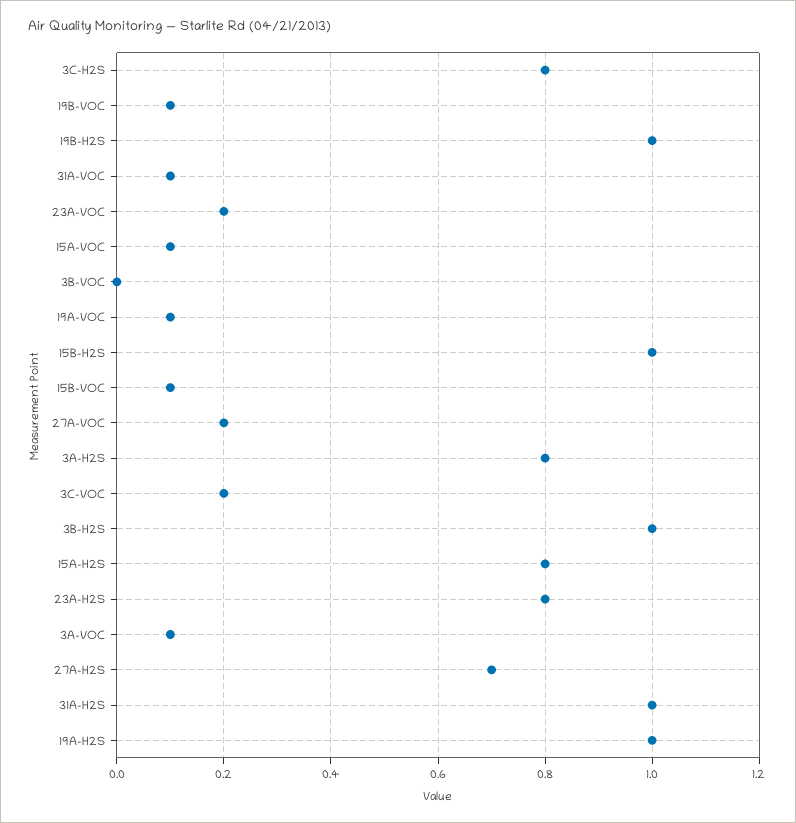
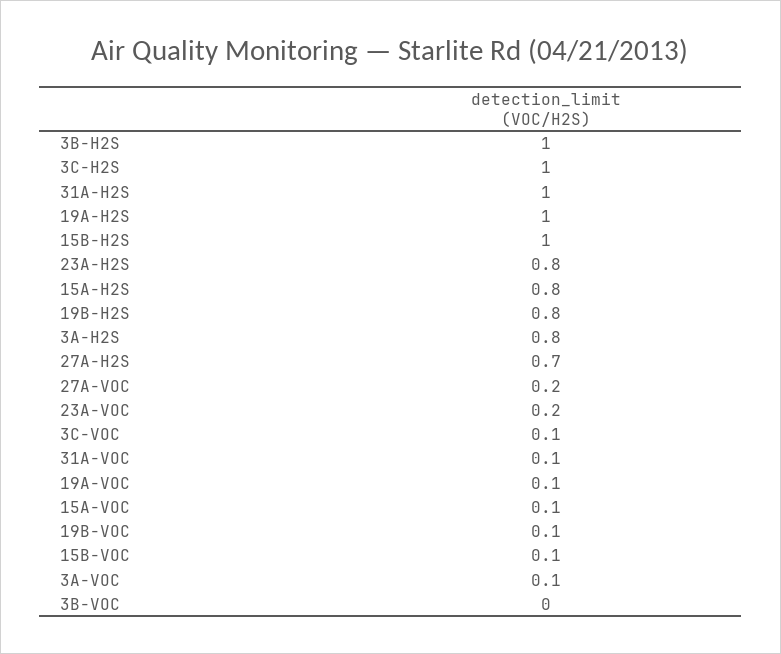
  {
-   "3C-H2S": 0.8,
+   "3C-H2S": 1,
    "19B-VOC": 0.1,
-   "19B-H2S": 1,
+   "19B-H2S": 0.8,
    "31A-VOC": 0.1,
    "23A-VOC": 0.2,
    "15A-VOC": 0.1,
    "3B-VOC": 0,
    "19A-VOC": 0.1,
    "15B-H2S": 1,
    "15B-VOC": 0.1,
    "27A-VOC": 0.2,
    "3A-H2S": 0.8,
-   "3C-VOC": 0.2,
+   "3C-VOC": 0.1,
    "3B-H2S": 1,
    "15A-H2S": 0.8,
    "23A-H2S": 0.8,
    "3A-VOC": 0.1,
    "27A-H2S": 0.7,
    "31A-H2S": 1,
    "19A-H2S": 1
  }

